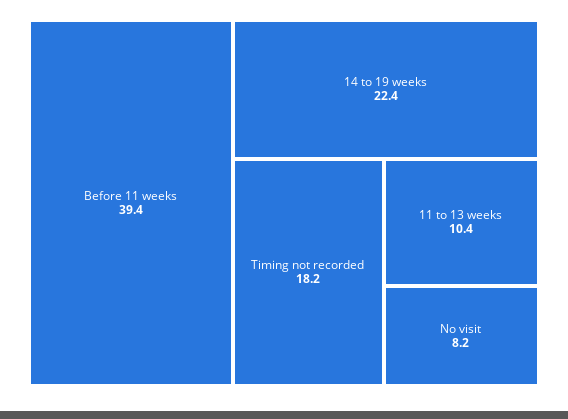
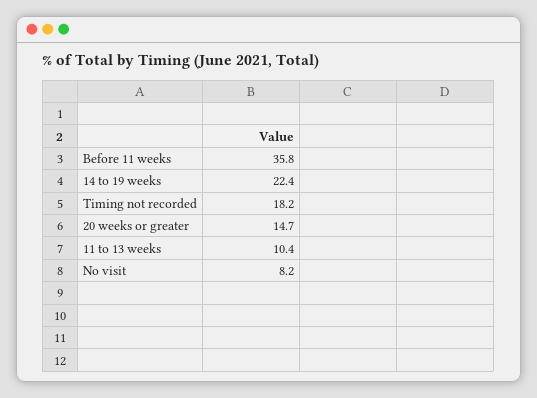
  {
-   "Before 11 weeks": 39.4,
+   "Before 11 weeks": 35.8,
    "14 to 19 weeks": 22.4,
    "Timing not recorded": 18.2,
    "11 to 13 weeks": 10.4,
-   "No visit": 8.2
+   "No visit": 8.2,
+   "20 weeks or greater": 14.7
  }

